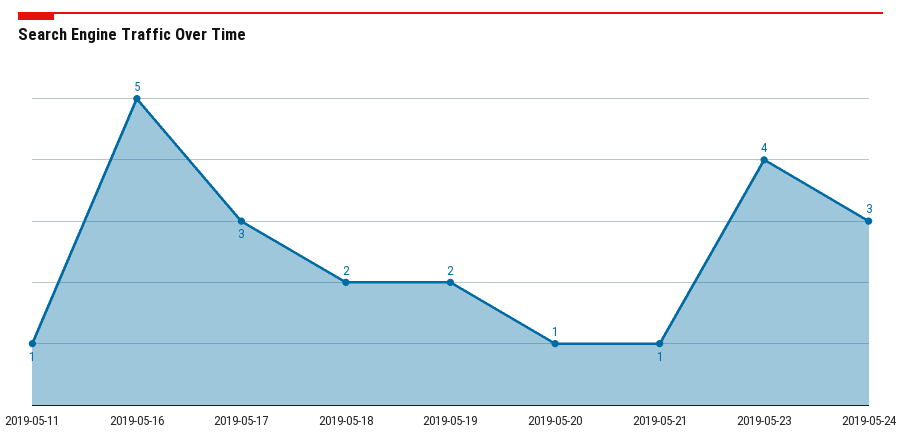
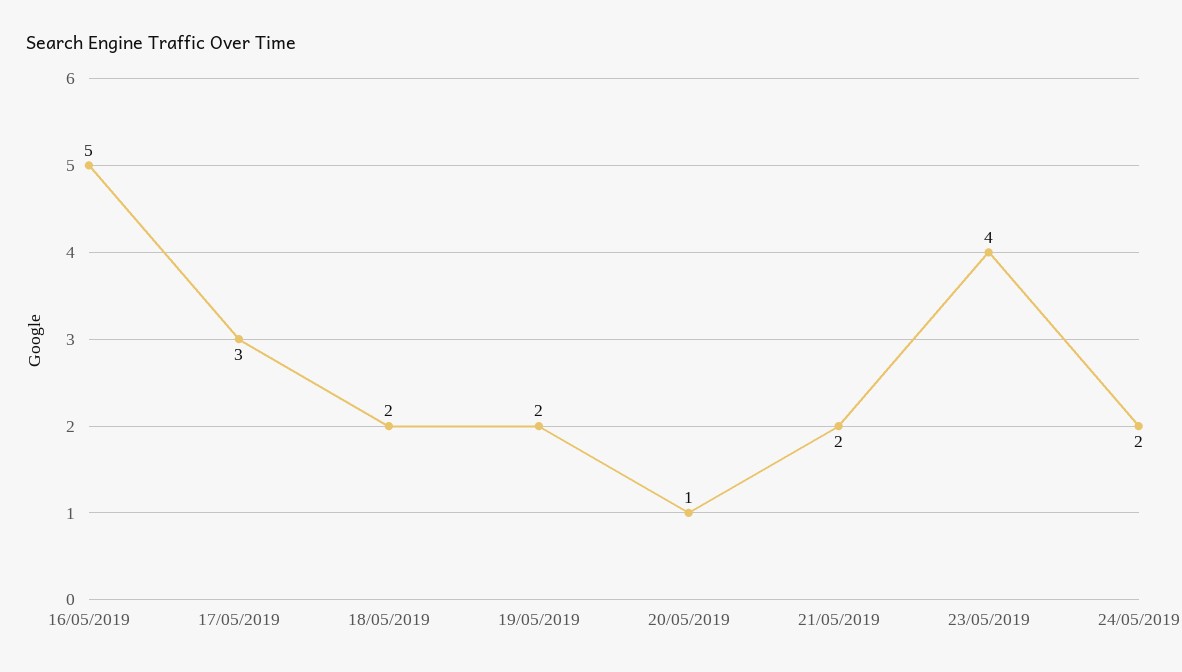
  {
-   "2019-05-11": 1,
    "2019-05-16": 5,
    "2019-05-17": 3,
    "2019-05-18": 2,
    "2019-05-19": 2,
    "2019-05-20": 1,
-   "2019-05-21": 1,
+   "2019-05-21": 2,
    "2019-05-23": 4,
-   "2019-05-24": 3
+   "2019-05-24": 2
  }

